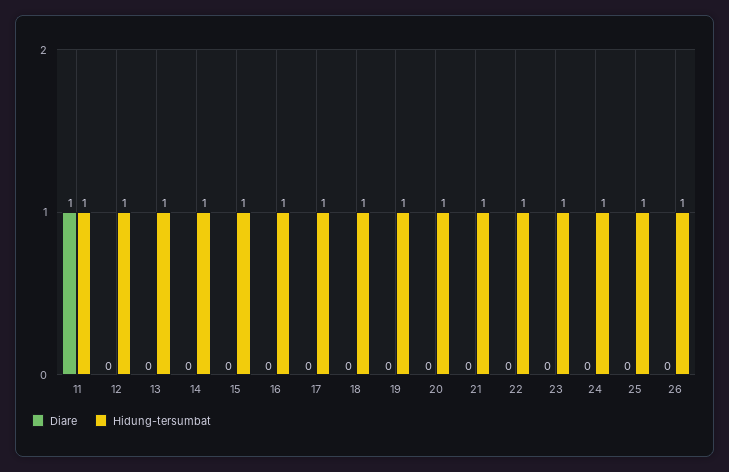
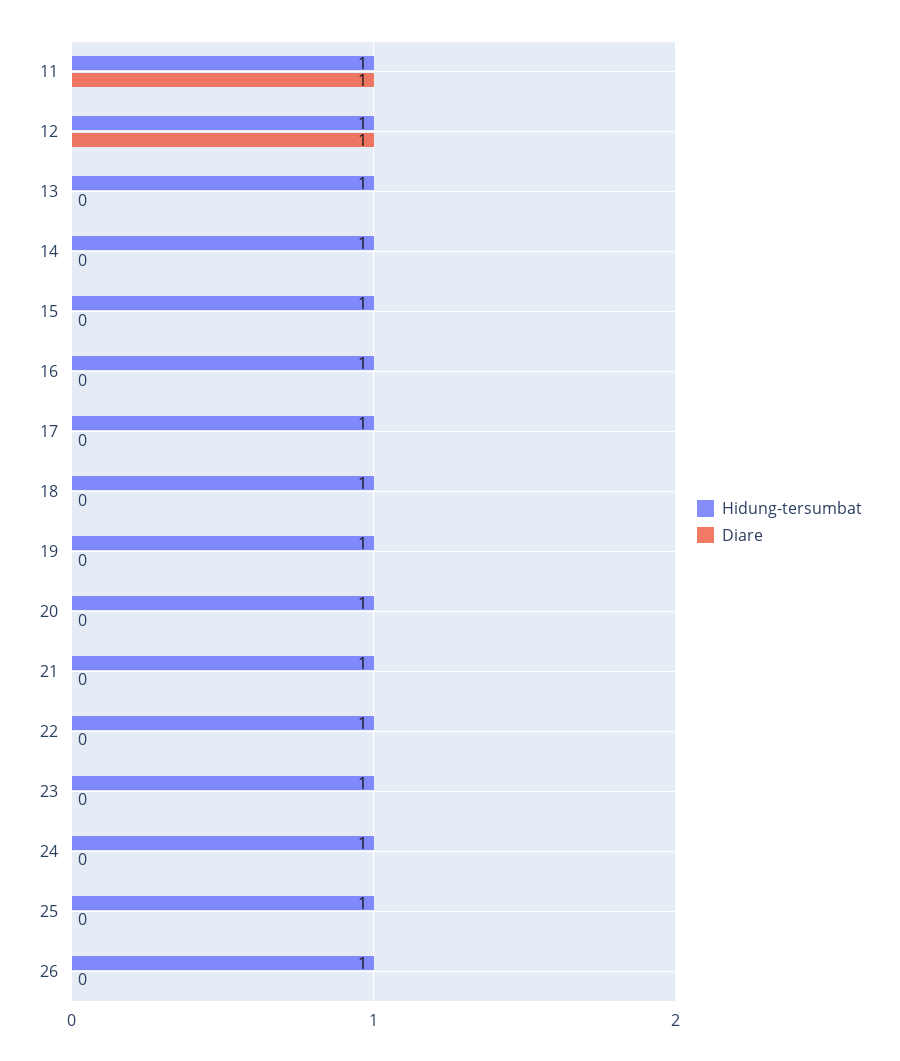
  {
    "Diare": {
      "11": 1,
-     "12": 0,
+     "12": 1,
      "13": 0,
      "14": 0,
      "15": 0,
      "16": 0,
      "17": 0,
      "18": 0,
      "19": 0,
      "20": 0,
      "21": 0,
      "22": 0,
      "23": 0,
      "24": 0,
      "25": 0,
      "26": 0
    },
    "Hidung-tersumbat": {
      "11": 1,
      "12": 1,
      "13": 1,
      "14": 1,
      "15": 1,
      "16": 1,
      "17": 1,
      "18": 1,
      "19": 1,
      "20": 1,
      "21": 1,
      "22": 1,
      "23": 1,
      "24": 1,
      "25": 1,
      "26": 1
    }
  }

